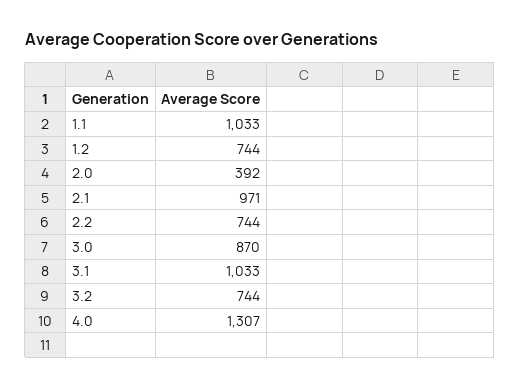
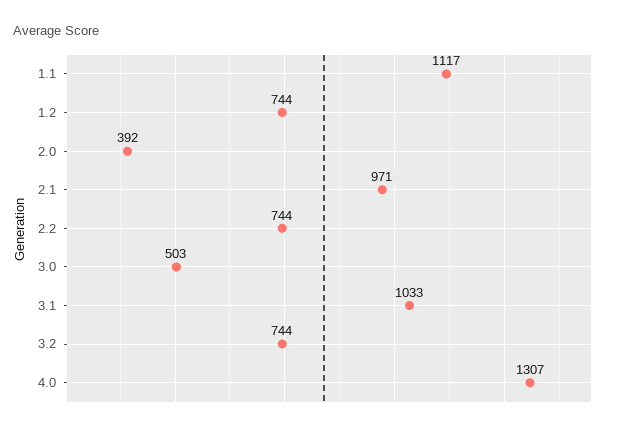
  {
-   "1.1": 1033,
+   "1.1": 1117,
    "1.2": 744,
    "2.0": 392,
    "2.1": 971,
    "2.2": 744,
-   "3.0": 870,
+   "3.0": 503,
    "3.1": 1033,
    "3.2": 744,
    "4.0": 1307
  }

